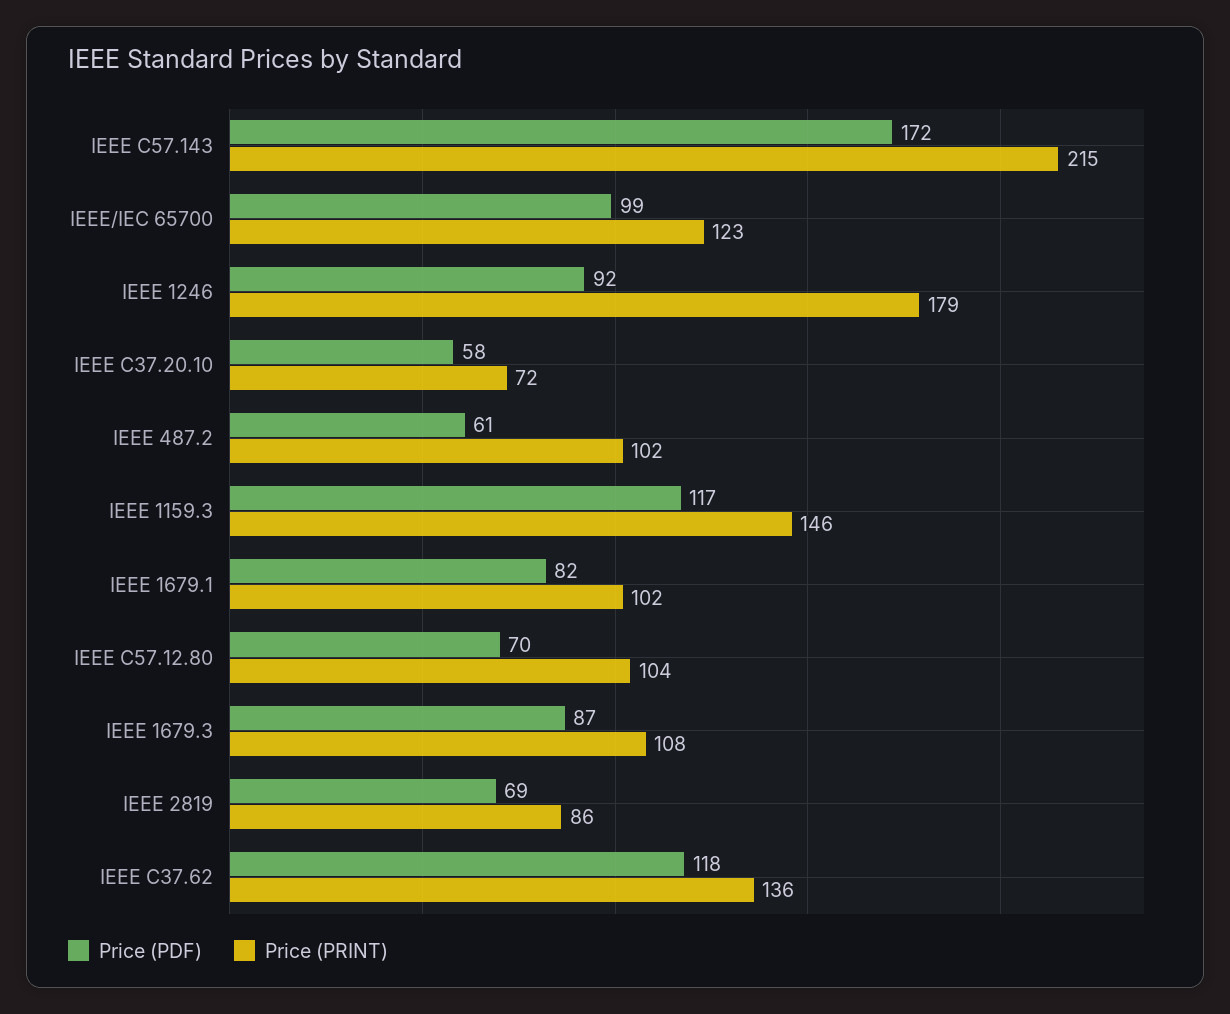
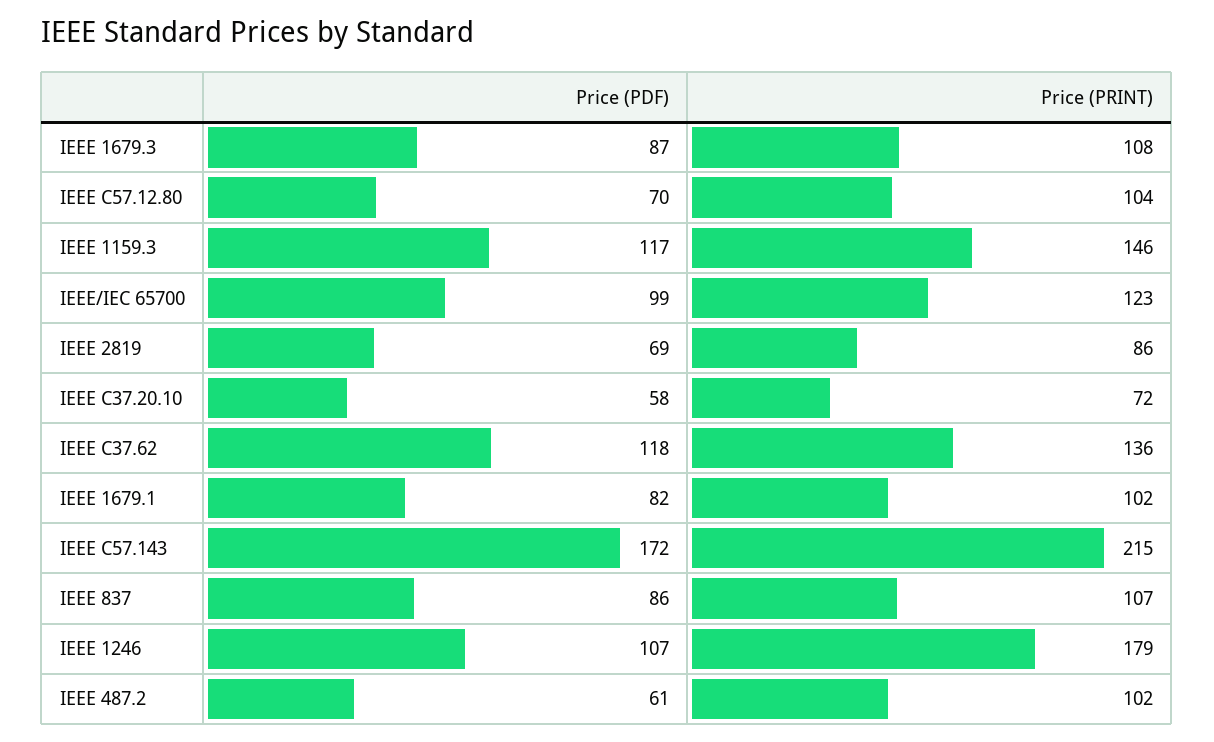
  {
    "Price (PDF)": {
      "IEEE C57.143": 172,
      "IEEE/IEC 65700": 99,
-     "IEEE 1246": 92,
+     "IEEE 1246": 107,
      "IEEE C37.20.10": 58,
      "IEEE 487.2": 61,
      "IEEE 1159.3": 117,
      "IEEE 1679.1": 82,
      "IEEE C57.12.80": 70,
      "IEEE 1679.3": 87,
      "IEEE 2819": 69,
-     "IEEE C37.62": 118
+     "IEEE C37.62": 118,
+     "IEEE 837": 86
    },
    "Price (PRINT)": {
      "IEEE C57.143": 215,
      "IEEE/IEC 65700": 123,
      "IEEE 1246": 179,
      "IEEE C37.20.10": 72,
      "IEEE 487.2": 102,
      "IEEE 1159.3": 146,
      "IEEE 1679.1": 102,
      "IEEE C57.12.80": 104,
      "IEEE 1679.3": 108,
      "IEEE 2819": 86,
-     "IEEE C37.62": 136
+     "IEEE C37.62": 136,
+     "IEEE 837": 107
    }
  }

